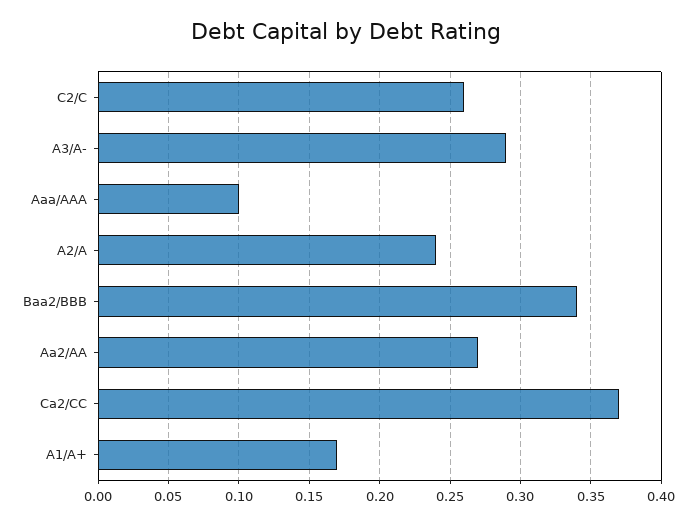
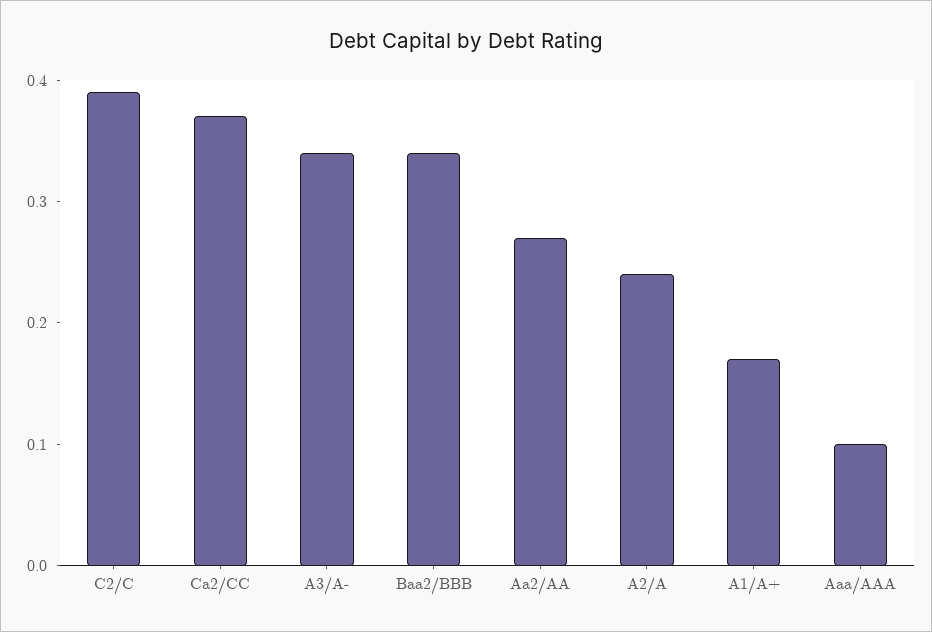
  {
-   "C2/C": 0.26,
+   "C2/C": 0.39,
-   "A3/A-": 0.29,
+   "A3/A-": 0.34,
    "Aaa/AAA": 0.1,
    "A2/A": 0.24,
    "Baa2/BBB": 0.34,
    "Aa2/AA": 0.27,
    "Ca2/CC": 0.37,
    "A1/A+": 0.17
  }

